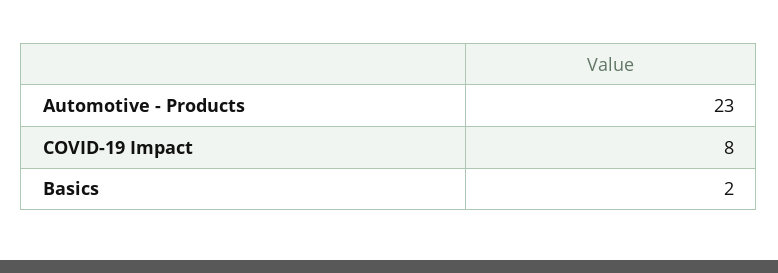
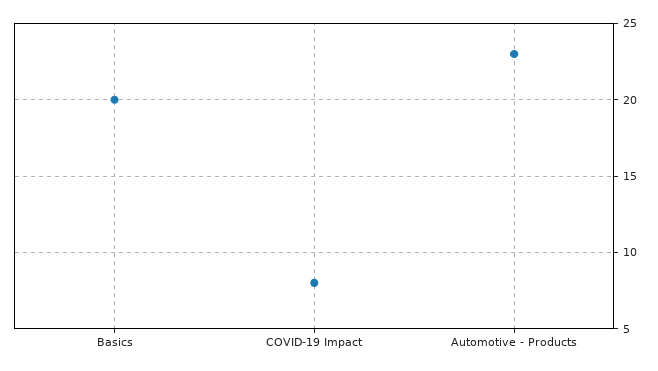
  {
    "Automotive - Products": 23,
    "COVID-19 Impact": 8,
-   "Basics": 2
+   "Basics": 20
  }

